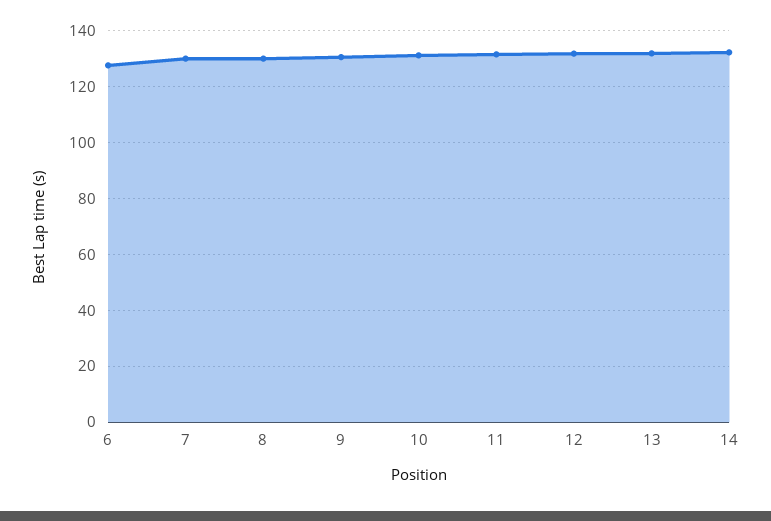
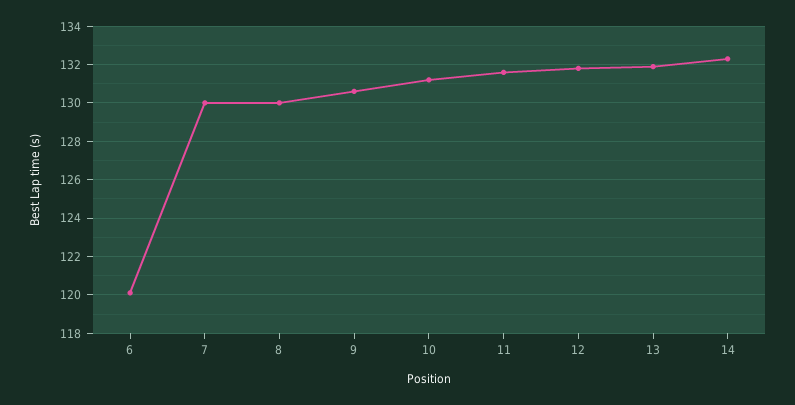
  {
-   "6": 127.5,
+   "6": 120,
    "7": 130,
    "8": 130,
    "9": 130.5,
    "10": 131,
    "11": 131.5,
    "12": 132,
    "13": 132,
    "14": 132.5
  }

